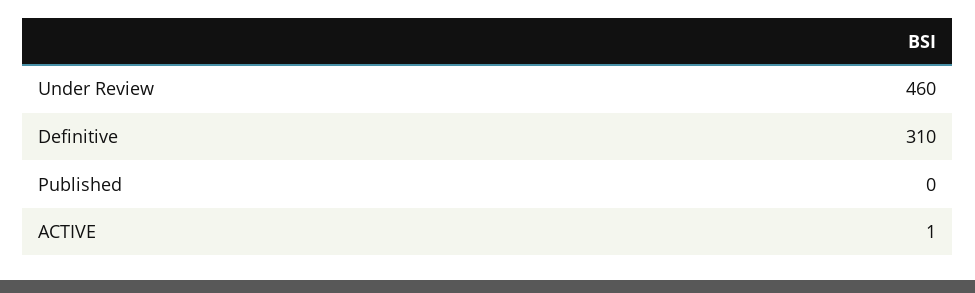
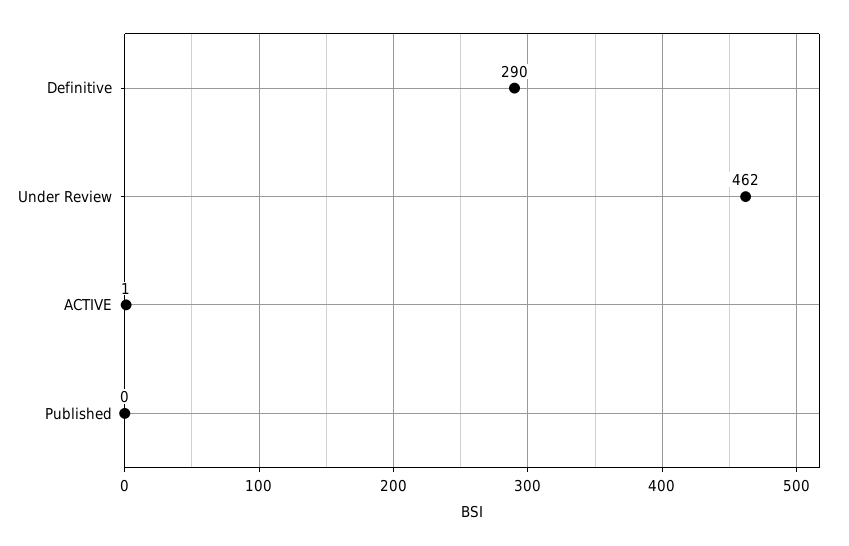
  {
-   "Under Review": 460,
+   "Under Review": 462,
-   "Definitive": 310,
+   "Definitive": 290,
    "Published": 0,
    "ACTIVE": 1
  }

